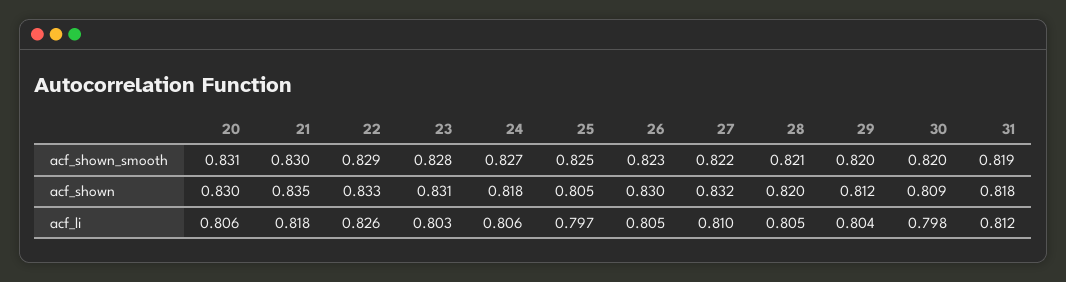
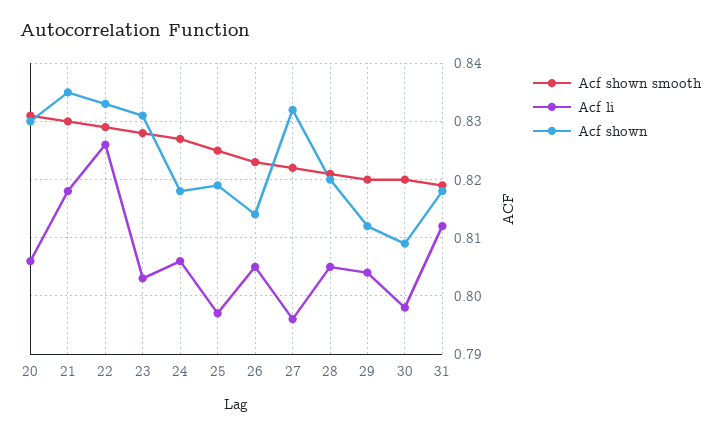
  {
    "acf_shown_smooth": {
      "20": 0.831,
      "21": 0.83,
      "22": 0.829,
      "23": 0.828,
      "24": 0.827,
      "25": 0.825,
      "26": 0.823,
      "27": 0.822,
      "28": 0.821,
      "29": 0.82,
      "30": 0.82,
      "31": 0.819
    },
    "acf_shown": {
      "20": 0.83,
      "21": 0.835,
      "22": 0.833,
      "23": 0.831,
      "24": 0.818,
-     "25": 0.805,
+     "25": 0.82,
-     "26": 0.83,
+     "26": 0.815,
      "27": 0.832,
      "28": 0.82,
      "29": 0.812,
      "30": 0.809,
      "31": 0.818
    },
    "acf_li": {
      "20": 0.806,
      "21": 0.818,
      "22": 0.826,
      "23": 0.803,
      "24": 0.806,
      "25": 0.797,
      "26": 0.805,
-     "27": 0.81,
+     "27": 0.795,
      "28": 0.805,
      "29": 0.804,
      "30": 0.798,
      "31": 0.812
    }
  }

